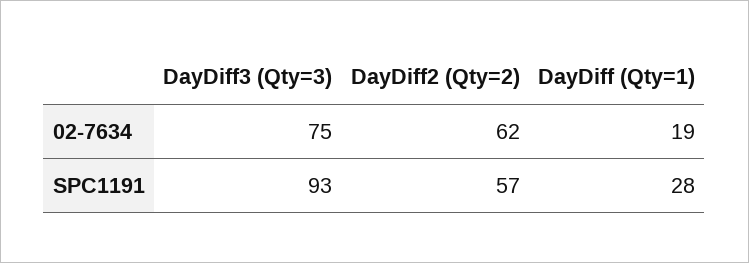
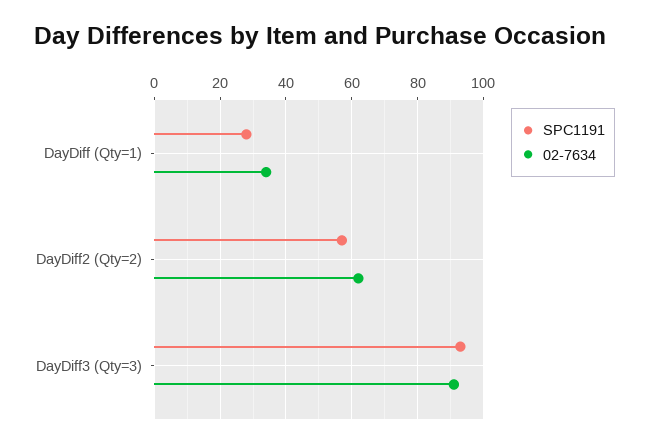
  {
    "02-7634": {
-     "DayDiff3 (Qty=3)": 75,
+     "DayDiff3 (Qty=3)": 90,
      "DayDiff2 (Qty=2)": 62,
-     "DayDiff (Qty=1)": 19
+     "DayDiff (Qty=1)": 35
    },
    "SPC1191": {
      "DayDiff3 (Qty=3)": 93,
      "DayDiff2 (Qty=2)": 57,
      "DayDiff (Qty=1)": 28
    }
  }

